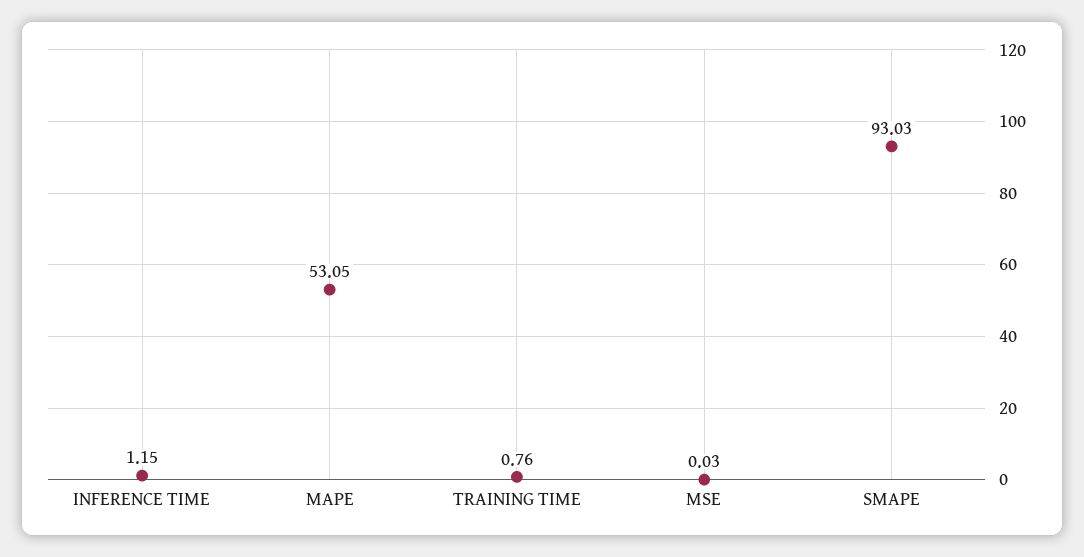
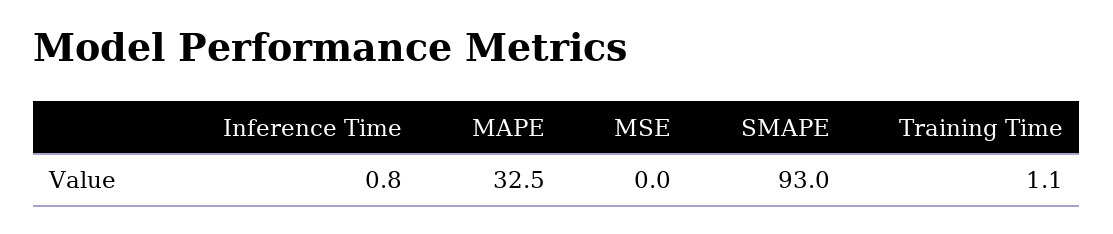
  {
-   "INFERENCE TIME": 1.15,
+   "INFERENCE TIME": 0.8,
-   "MAPE": 53.05,
+   "MAPE": 32.5,
-   "TRAINING TIME": 0.76,
+   "TRAINING TIME": 1.1,
    "MSE": 0.03,
    "SMAPE": 93.03
  }

